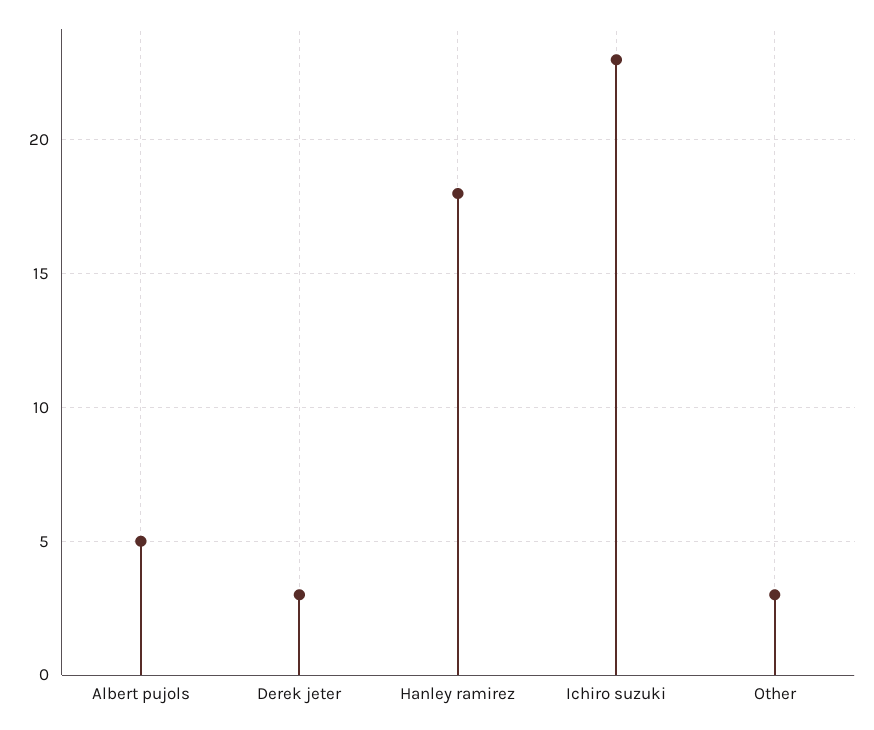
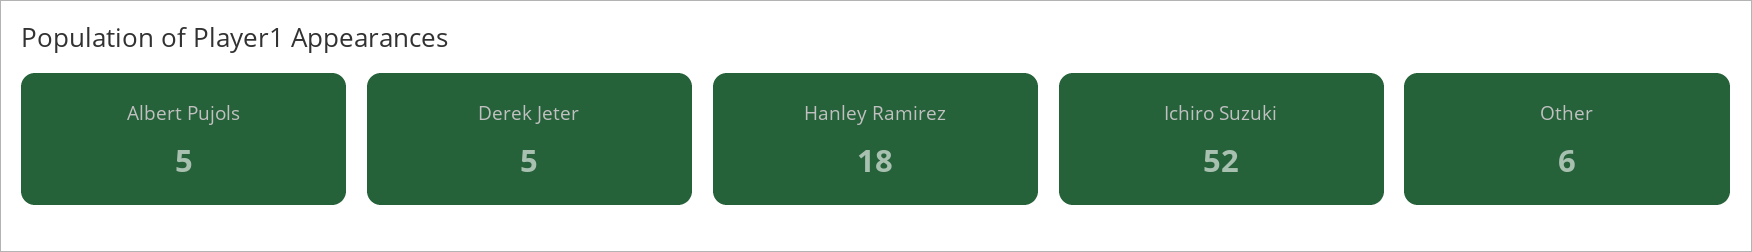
  {
    "Albert pujols": 5,
-   "Derek jeter": 3,
+   "Derek jeter": 5,
    "Hanley ramirez": 18,
-   "Ichiro suzuki": 23,
+   "Ichiro suzuki": 52,
-   "Other": 3
+   "Other": 6
  }

